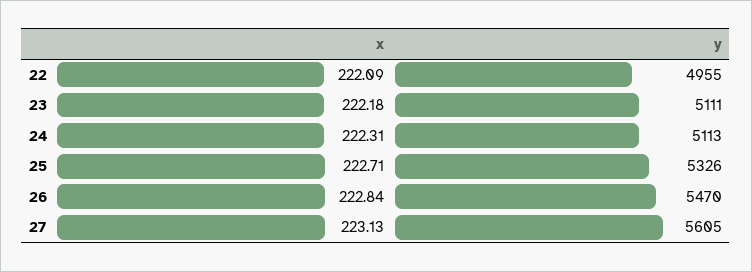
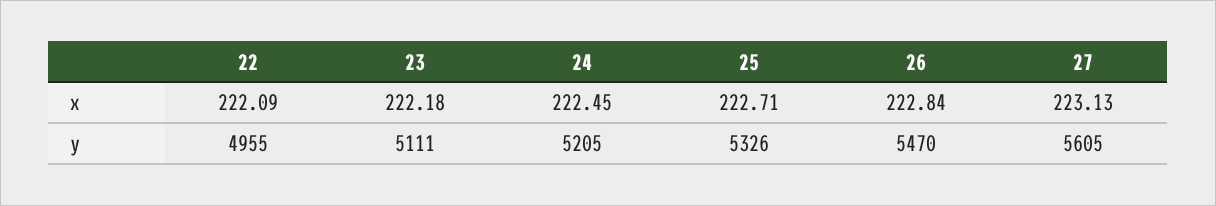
  {
    "x": {
      "22": 222.09,
      "23": 222.18,
-     "24": 222.31,
+     "24": 222.45,
      "25": 222.71,
      "26": 222.84,
      "27": 223.13
    },
    "y": {
      "22": 4955,
      "23": 5111,
-     "24": 5113,
+     "24": 5205,
      "25": 5326,
      "26": 5470,
      "27": 5605
    }
  }

